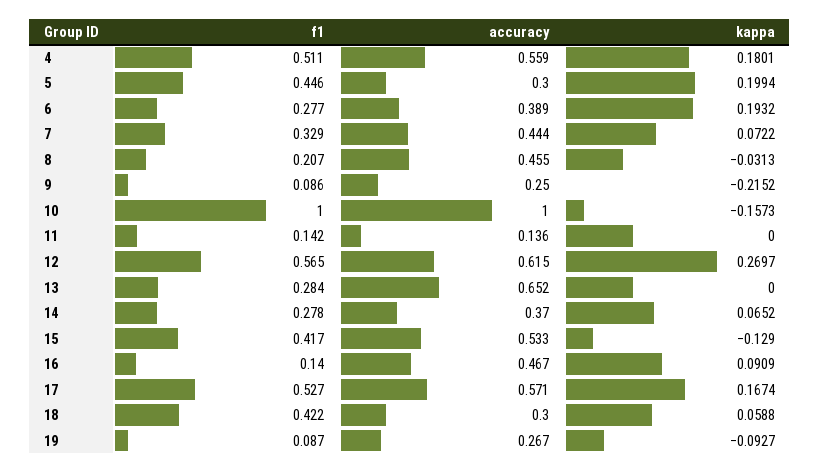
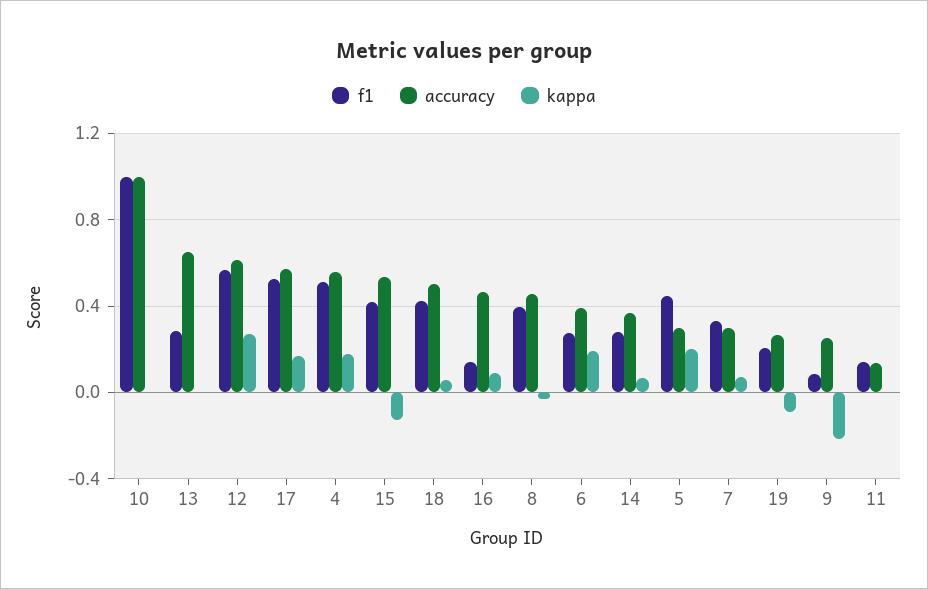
  {
    "f1": {
      "4": 0.511,
      "5": 0.446,
      "6": 0.277,
      "7": 0.329,
-     "8": 0.207,
+     "8": 0.4,
      "9": 0.086,
      "10": 1,
      "11": 0.142,
      "12": 0.565,
      "13": 0.284,
      "14": 0.278,
      "15": 0.417,
      "16": 0.14,
      "17": 0.527,
      "18": 0.422,
-     "19": 0.087
+     "19": 0.2
    },
    "accuracy": {
      "4": 0.559,
      "5": 0.3,
      "6": 0.389,
-     "7": 0.444,
+     "7": 0.3,
      "8": 0.455,
      "9": 0.25,
      "10": 1,
      "11": 0.136,
      "12": 0.615,
      "13": 0.652,
      "14": 0.37,
      "15": 0.533,
      "16": 0.467,
      "17": 0.571,
-     "18": 0.3,
+     "18": 0.5,
      "19": 0.267
    },
    "kappa": {
      "4": 0.1801,
      "5": 0.1994,
      "6": 0.1932,
      "7": 0.0722,
      "8": -0.0313,
      "9": -0.2152,
-     "10": -0.1573,
+     "10": 0,
      "11": 0,
      "12": 0.2697,
      "13": 0,
      "14": 0.0652,
      "15": -0.129,
      "16": 0.0909,
      "17": 0.1674,
      "18": 0.0588,
      "19": -0.0927
    }
  }

